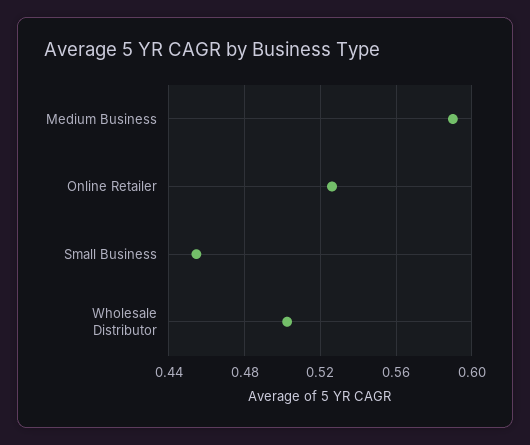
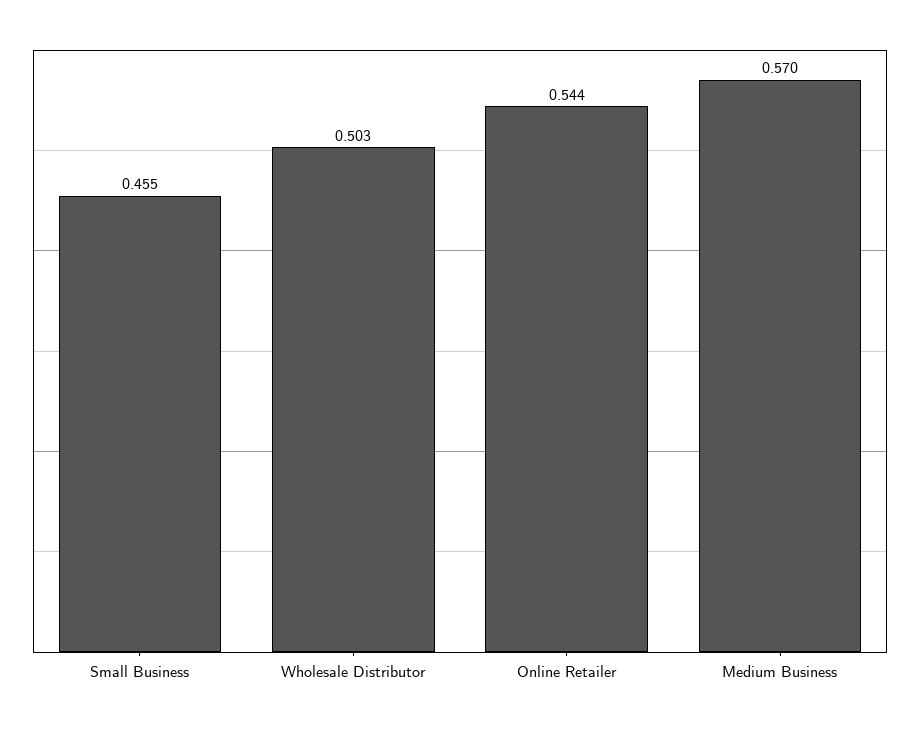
  {
-   "Medium Business": 0.59,
+   "Medium Business": 0.57,
-   "Online Retailer": 0.525,
+   "Online Retailer": 0.544,
    "Small Business": 0.455,
    "Wholesale Distributor": 0.503
  }

